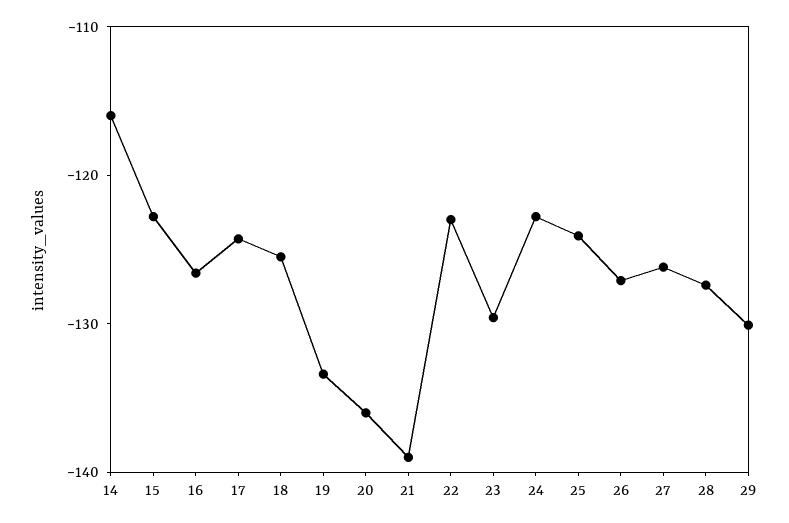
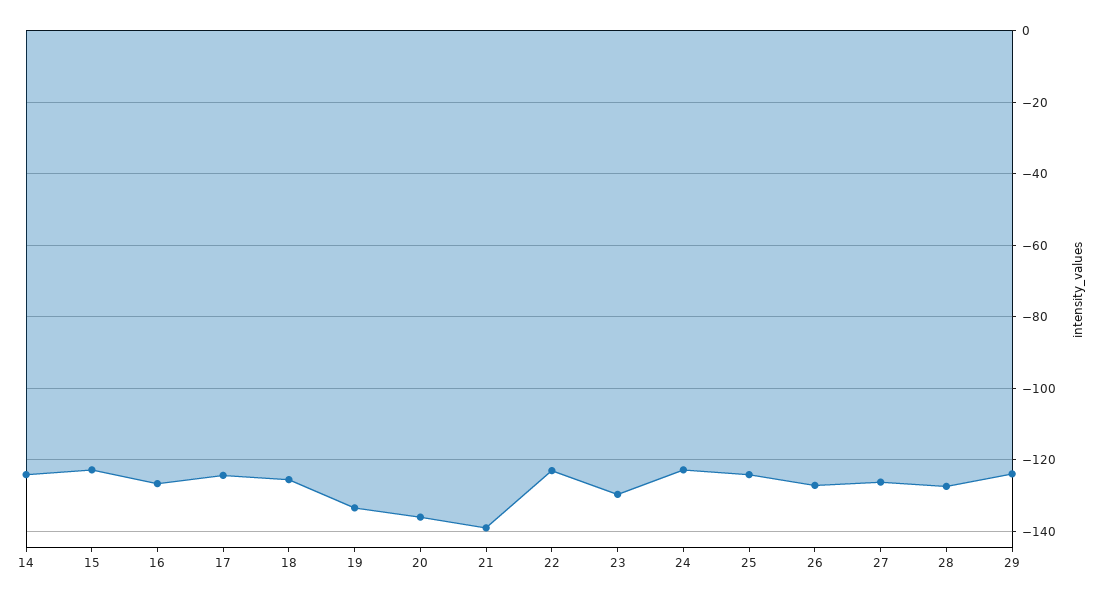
  {
-   "14": -116,
+   "14": -124,
    "15": -122,
    "16": -126,
    "17": -124,
    "18": -126,
    "19": -134,
    "20": -136,
    "21": -140,
    "22": -124,
    "23": -130,
    "24": -122,
    "25": -124,
    "26": -128,
    "27": -126,
    "28": -128,
-   "29": -130
+   "29": -124
  }

